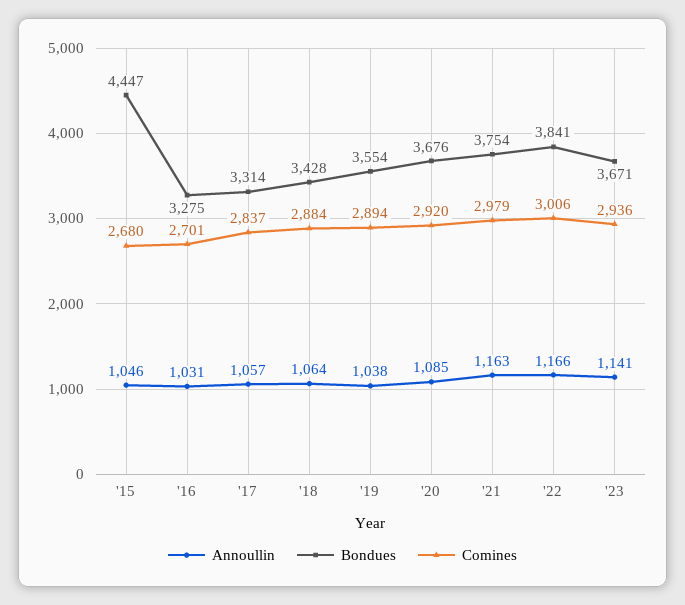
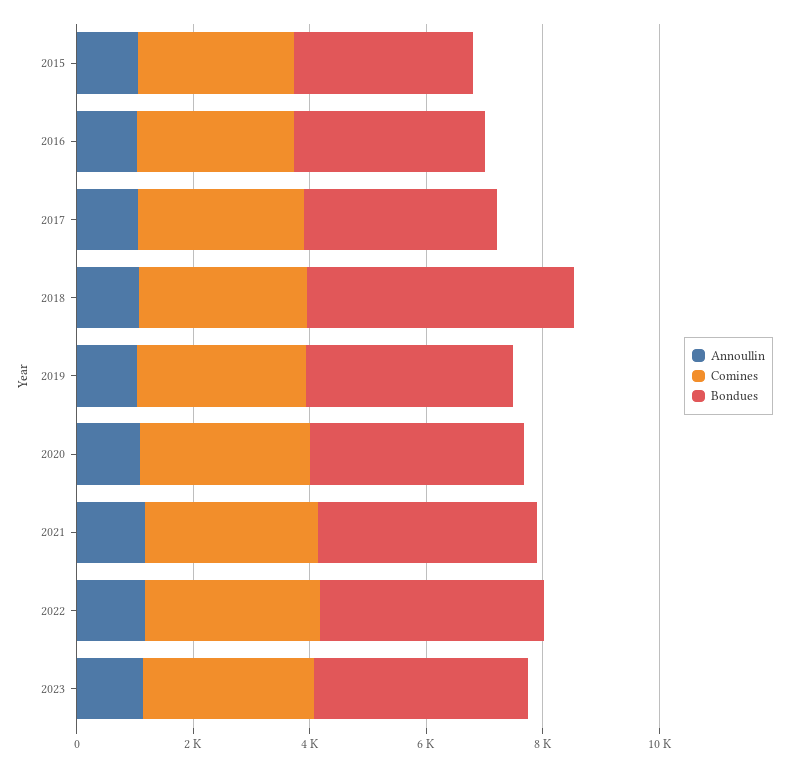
  {
    "Annoullin": {
      "'15": 1046,
      "'16": 1031,
      "'17": 1057,
      "'18": 1064,
      "'19": 1038,
      "'20": 1085,
      "'21": 1163,
      "'22": 1166,
      "'23": 1141
    },
    "Bondues": {
-     "'15": 4447,
+     "'15": 3000,
      "'16": 3275,
      "'17": 3314,
-     "'18": 3428,
+     "'18": 4500,
      "'19": 3554,
      "'20": 3676,
      "'21": 3754,
      "'22": 3841,
      "'23": 3671
    },
    "Comines": {
      "'15": 2680,
      "'16": 2701,
      "'17": 2837,
      "'18": 2884,
      "'19": 2894,
      "'20": 2920,
      "'21": 2979,
      "'22": 3006,
      "'23": 2936
    }
  }

